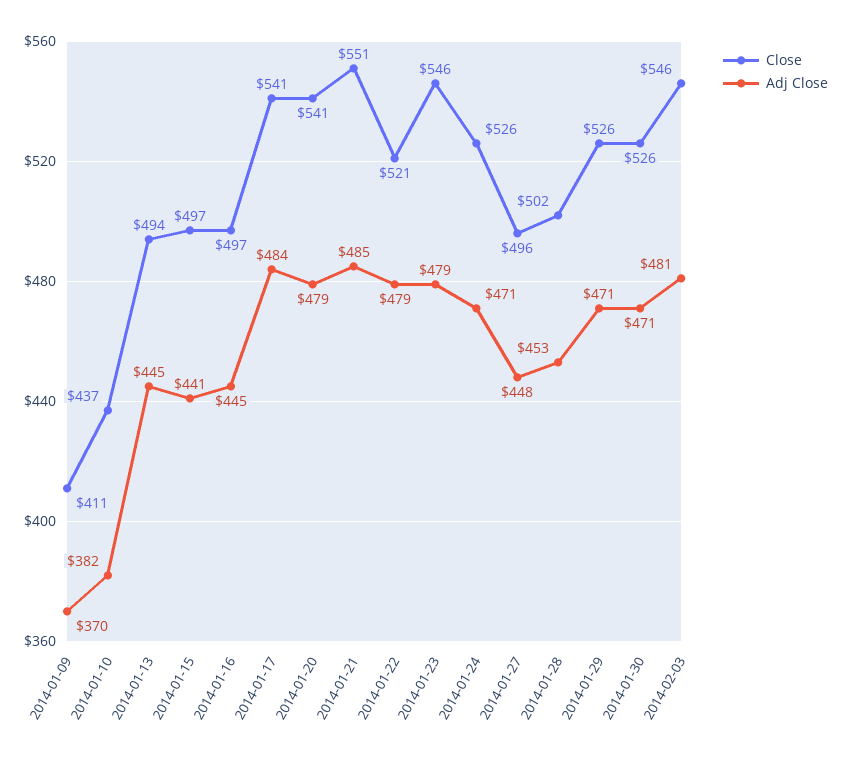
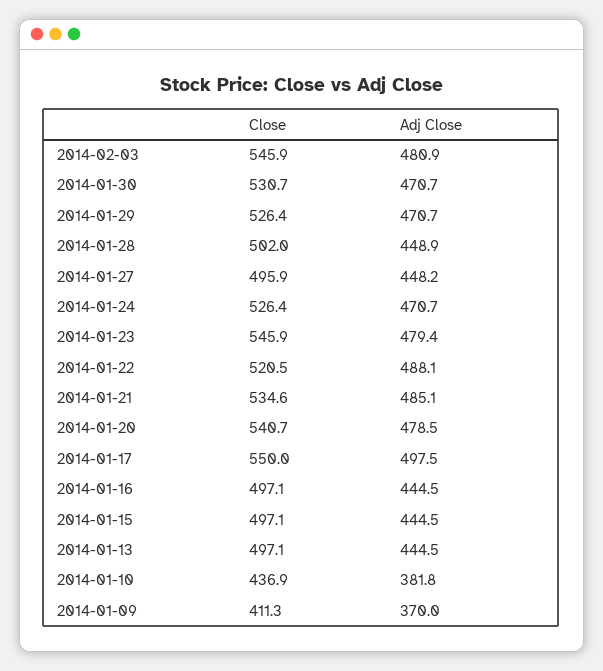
  {
    "Close": {
      "2014-01-09": 411.3,
      "2014-01-10": 436.9,
-     "2014-01-13": 494,
+     "2014-01-13": 497.1,
      "2014-01-15": 497.1,
      "2014-01-16": 497.1,
-     "2014-01-17": 541,
+     "2014-01-17": 550,
      "2014-01-20": 540.7,
-     "2014-01-21": 551,
+     "2014-01-21": 534.6,
      "2014-01-22": 520.5,
      "2014-01-23": 545.9,
      "2014-01-24": 526.4,
      "2014-01-27": 495.9,
      "2014-01-28": 502,
      "2014-01-29": 526.4,
-     "2014-01-30": 526,
+     "2014-01-30": 530.7,
      "2014-02-03": 545.9
    },
    "Adj Close": {
      "2014-01-09": 370,
      "2014-01-10": 381.8,
      "2014-01-13": 444.5,
-     "2014-01-15": 441,
+     "2014-01-15": 444.5,
      "2014-01-16": 444.5,
-     "2014-01-17": 484,
+     "2014-01-17": 497.5,
      "2014-01-20": 478.5,
      "2014-01-21": 485.1,
-     "2014-01-22": 479,
+     "2014-01-22": 488.1,
      "2014-01-23": 479.4,
      "2014-01-24": 470.7,
      "2014-01-27": 448.2,
-     "2014-01-28": 453,
+     "2014-01-28": 448.9,
      "2014-01-29": 470.7,
      "2014-01-30": 470.7,
      "2014-02-03": 480.9
    }
  }

